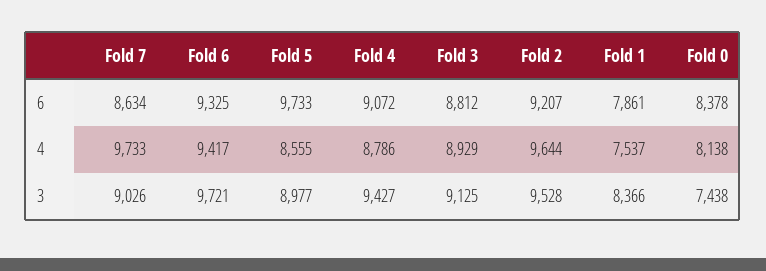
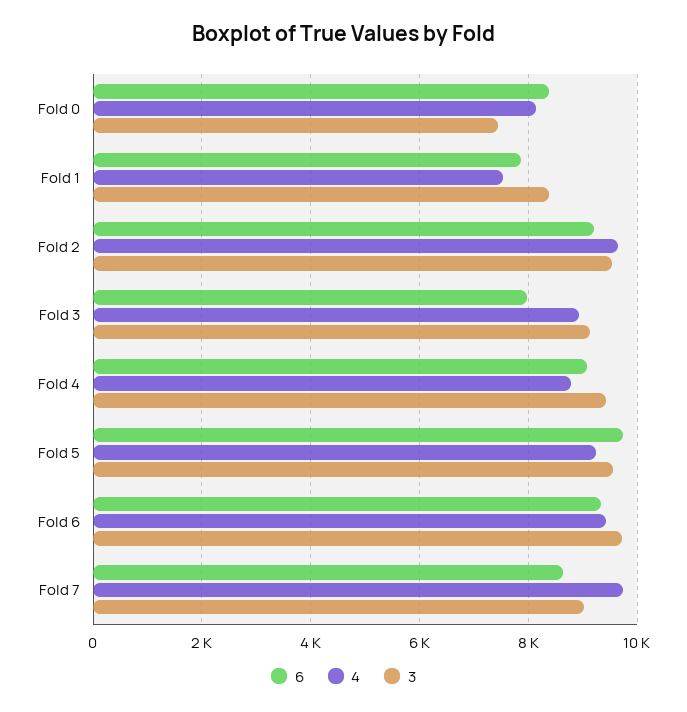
  {
    "6": {
      "Fold 7": 8634,
      "Fold 6": 9325,
      "Fold 5": 9733,
      "Fold 4": 9072,
-     "Fold 3": 8812,
+     "Fold 3": 8000,
      "Fold 2": 9207,
      "Fold 1": 7861,
      "Fold 0": 8378
    },
    "4": {
      "Fold 7": 9733,
      "Fold 6": 9417,
-     "Fold 5": 8555,
+     "Fold 5": 9200,
      "Fold 4": 8786,
      "Fold 3": 8929,
      "Fold 2": 9644,
      "Fold 1": 7537,
      "Fold 0": 8138
    },
    "3": {
      "Fold 7": 9026,
      "Fold 6": 9721,
-     "Fold 5": 8977,
+     "Fold 5": 9600,
      "Fold 4": 9427,
      "Fold 3": 9125,
      "Fold 2": 9528,
      "Fold 1": 8366,
      "Fold 0": 7438
    }
  }

